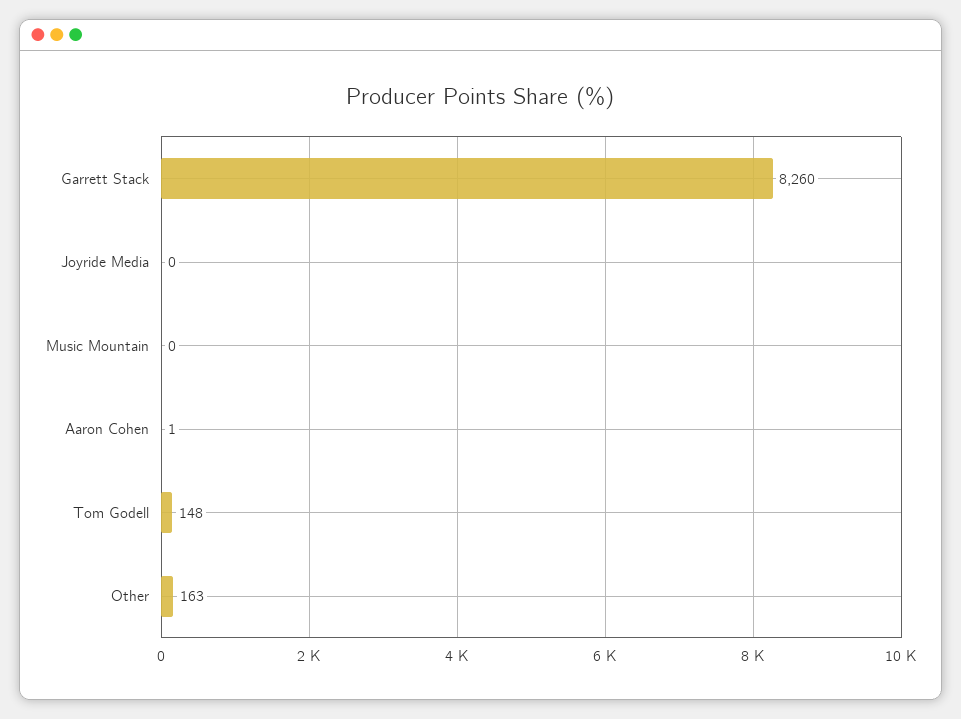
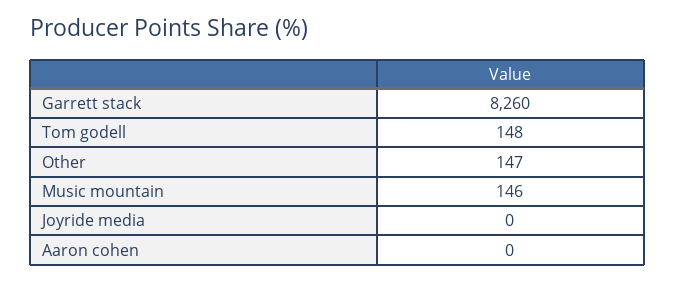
  {
    "Garrett Stack": 8260,
    "Joyride Media": 0,
-   "Music Mountain": 0,
+   "Music Mountain": 146,
-   "Aaron Cohen": 1,
+   "Aaron Cohen": 0,
    "Tom Godell": 148,
-   "Other": 163
+   "Other": 147
  }

